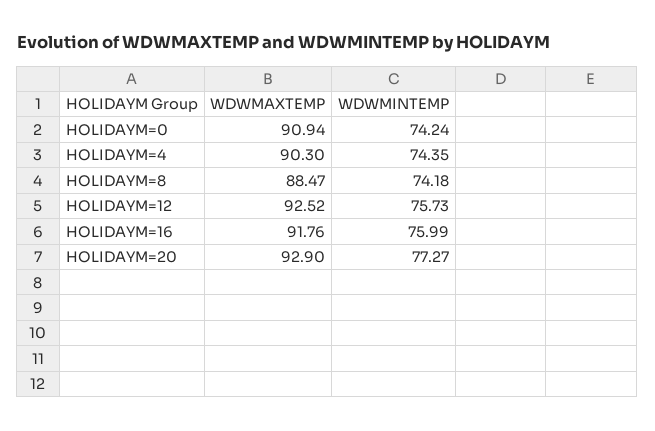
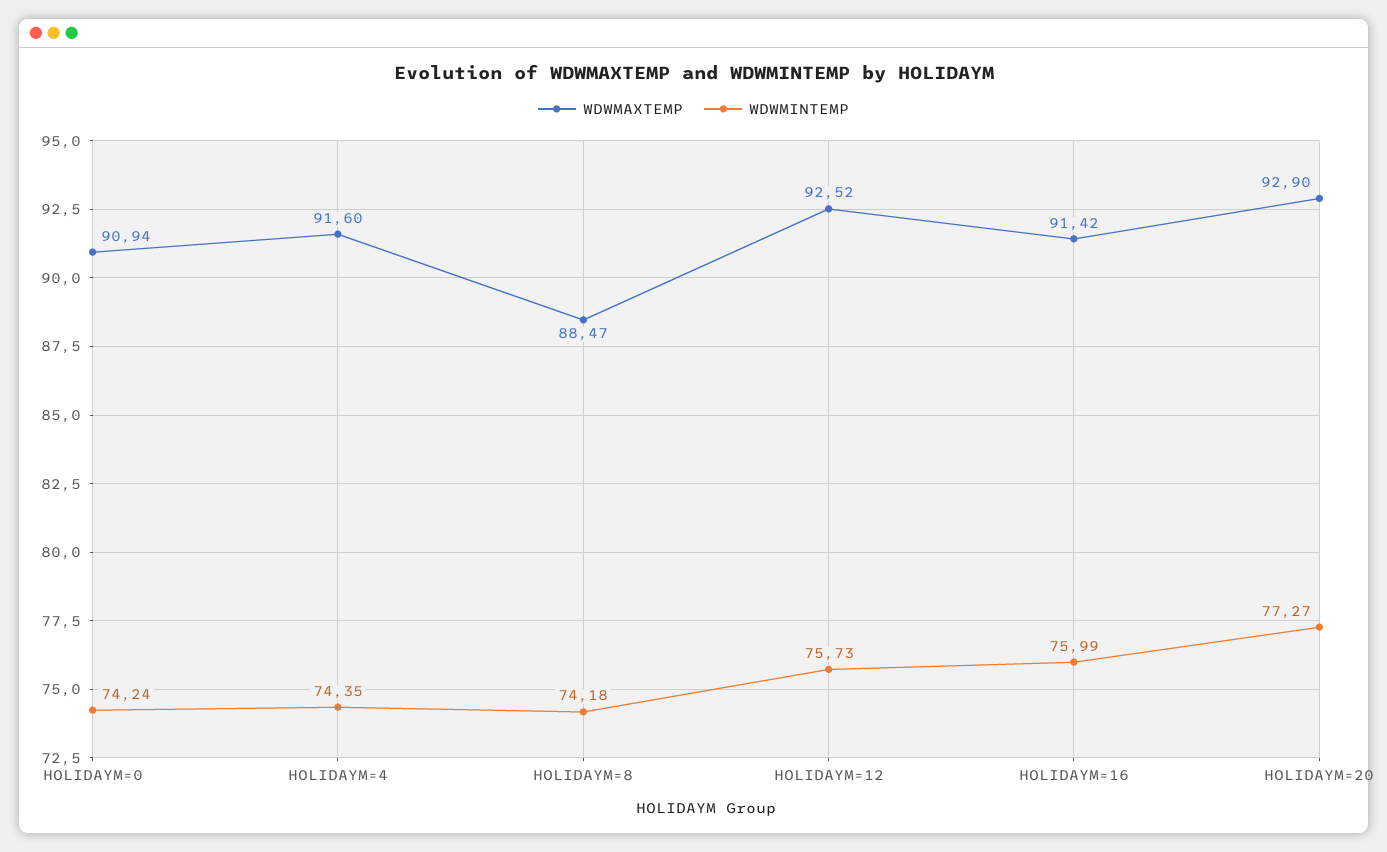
  {
    "WDWMAXTEMP": {
      "HOLIDAYM=0": 90.94,
-     "HOLIDAYM=4": 90.3,
+     "HOLIDAYM=4": 91.6,
      "HOLIDAYM=8": 88.47,
      "HOLIDAYM=12": 92.52,
-     "HOLIDAYM=16": 91.76,
+     "HOLIDAYM=16": 91.42,
      "HOLIDAYM=20": 92.9
    },
    "WDWMINTEMP": {
      "HOLIDAYM=0": 74.24,
      "HOLIDAYM=4": 74.35,
      "HOLIDAYM=8": 74.18,
      "HOLIDAYM=12": 75.73,
      "HOLIDAYM=16": 75.99,
      "HOLIDAYM=20": 77.27
    }
  }

